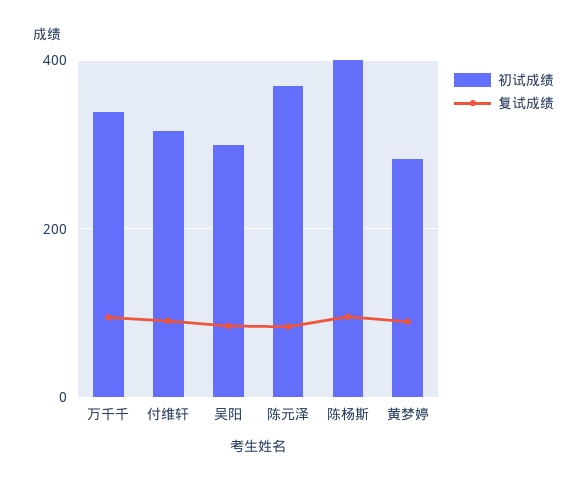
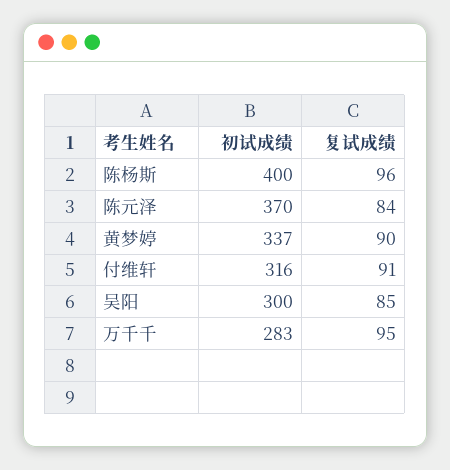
  {
    "初试成绩": {
-     "万千千": 340,
+     "万千千": 283,
      "付维轩": 316,
      "吴阳": 300,
      "陈元泽": 370,
      "陈杨斯": 400,
-     "黄梦婷": 280
+     "黄梦婷": 337
    },
    "复试成绩": {
      "万千千": 95,
      "付维轩": 91,
      "吴阳": 85,
      "陈元泽": 84,
      "陈杨斯": 96,
      "黄梦婷": 90
    }
  }

